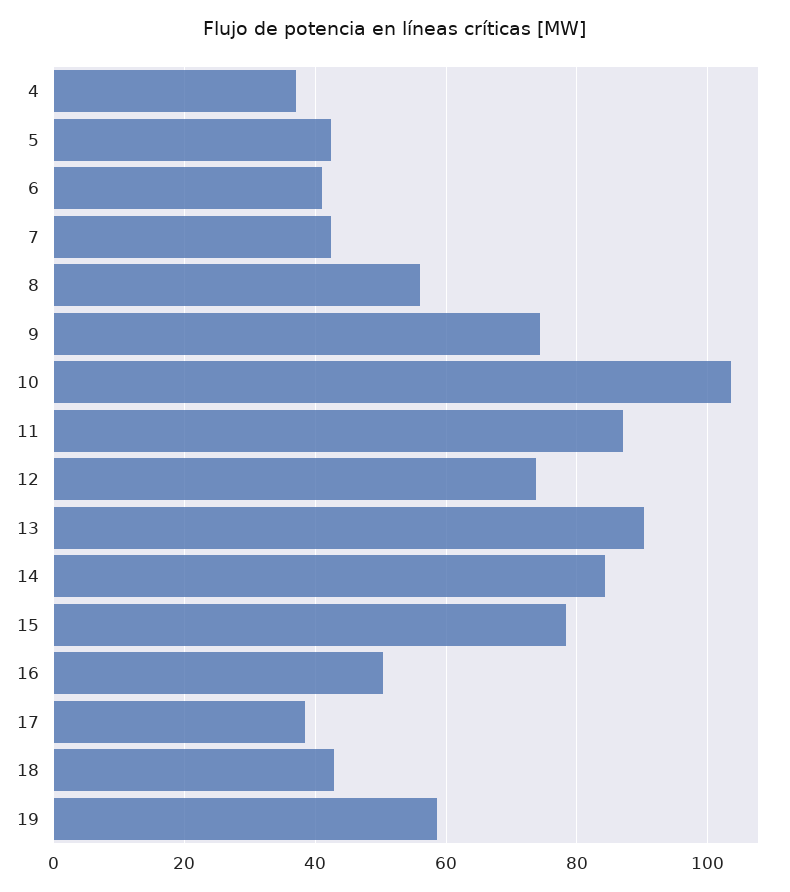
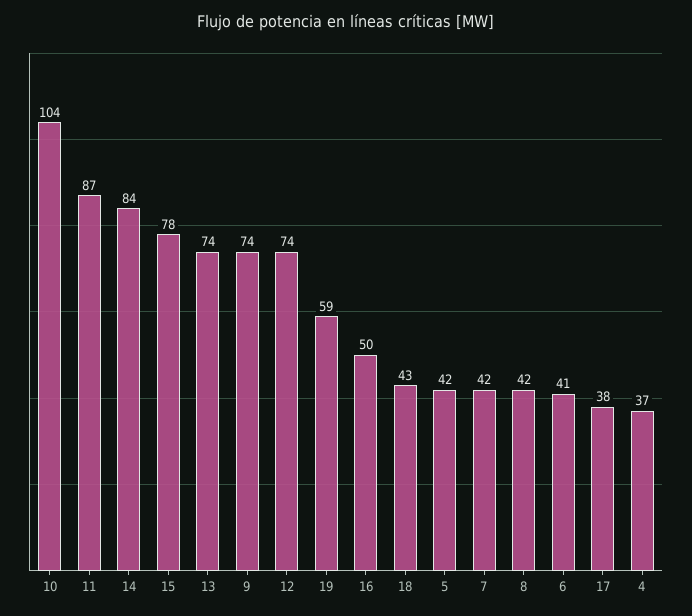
  {
    "4": 37,
    "5": 42,
    "6": 41,
    "7": 42,
-   "8": 56,
+   "8": 42,
    "9": 74,
    "10": 104,
    "11": 87,
    "12": 74,
-   "13": 90,
+   "13": 74,
    "14": 84,
    "15": 78,
    "16": 50,
    "17": 38,
    "18": 43,
    "19": 59
  }

